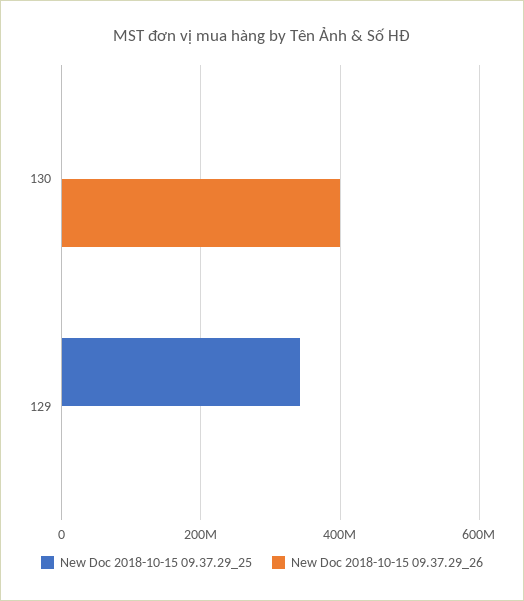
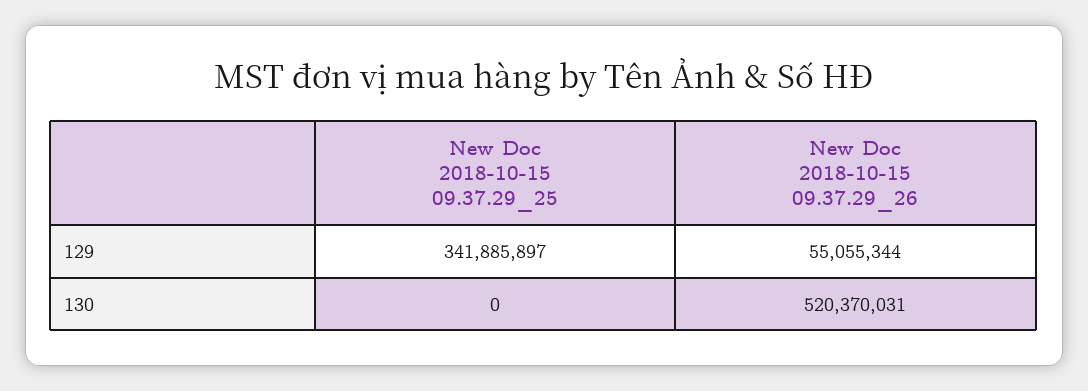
  {
    "New Doc 2018-10-15 09.37.29_25": {
      "130": 0,
      "129": 341885897
    },
    "New Doc 2018-10-15 09.37.29_26": {
-     "130": 400000000,
+     "130": 520370031,
-     "129": 0
+     "129": 55055344
    }
  }

